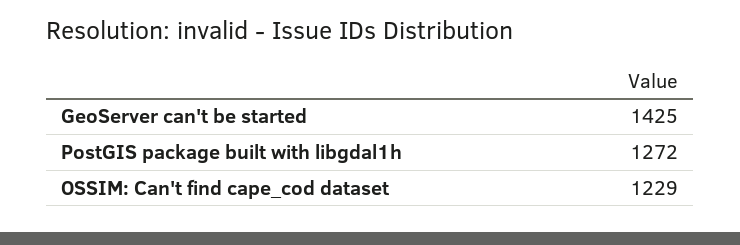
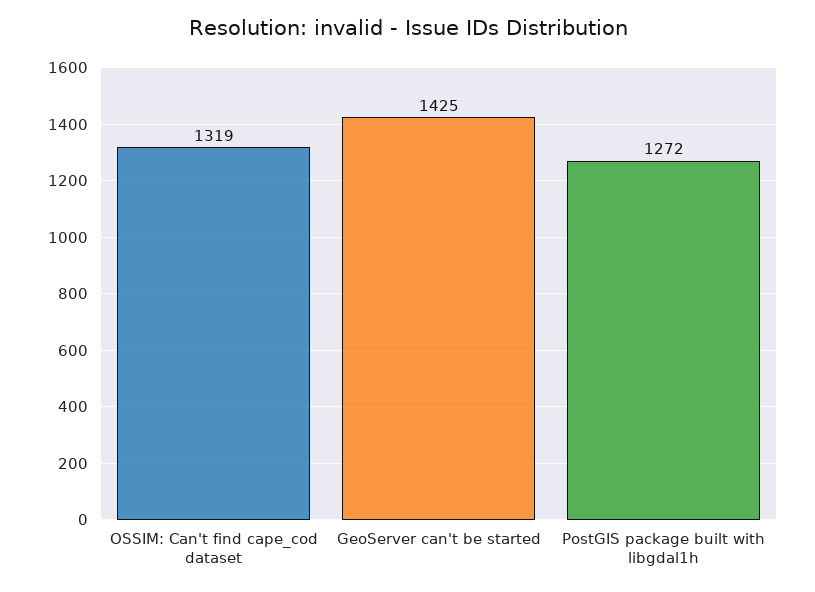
  {
    "GeoServer can't be started": 1425,
    "PostGIS package built with libgdal1h": 1272,
-   "OSSIM: Can't find cape_cod dataset": 1229
+   "OSSIM: Can't find cape_cod dataset": 1319
  }

